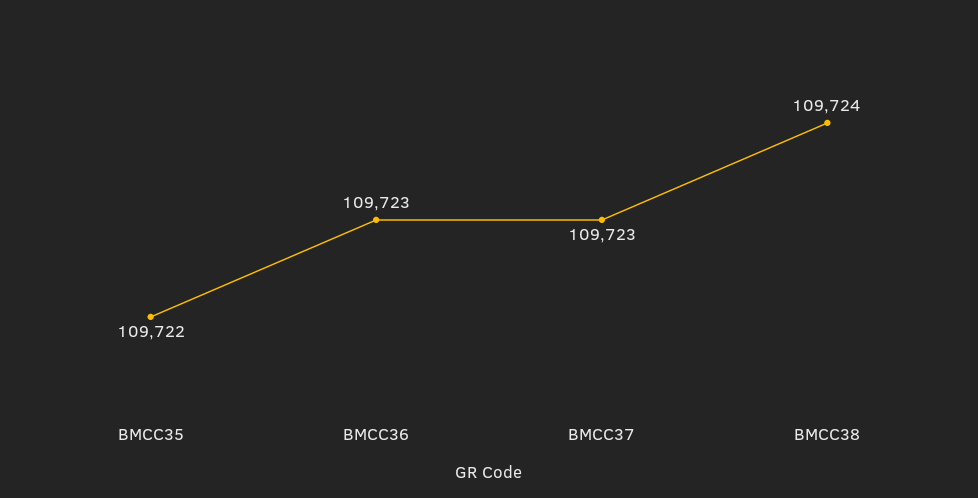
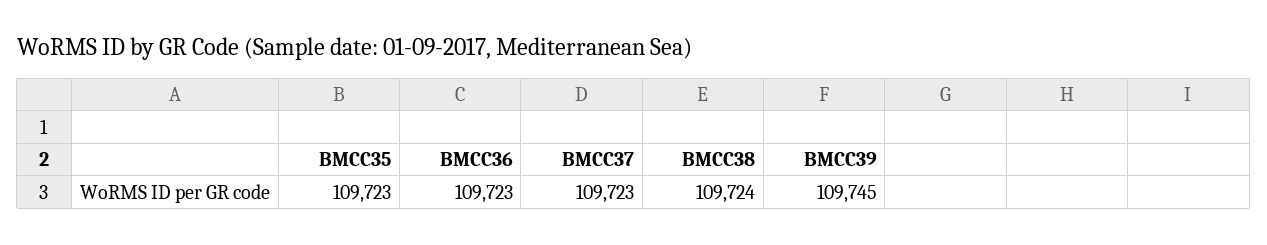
  {
-   "BMCC35": 109722,
+   "BMCC35": 109723,
    "BMCC36": 109723,
    "BMCC37": 109723,
-   "BMCC38": 109724
+   "BMCC38": 109724,
+   "BMCC39": 109745
  }

